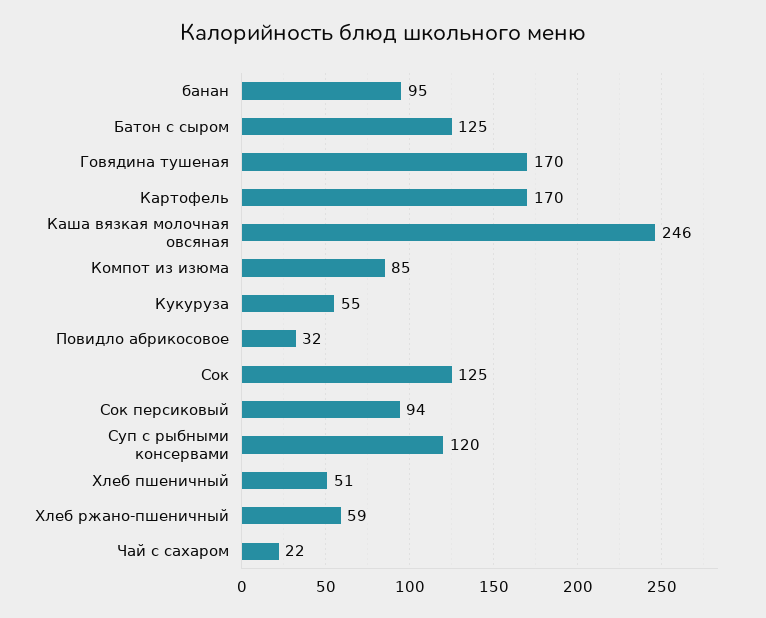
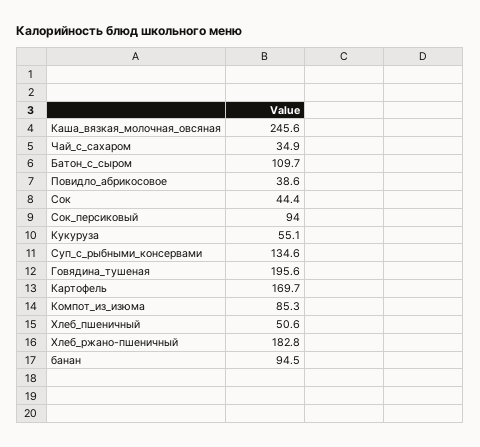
  {
    "банан": 94.5,
-   "Батон с сыром": 125,
+   "Батон с сыром": 109.7,
-   "Говядина тушеная": 170,
+   "Говядина тушеная": 195.6,
    "Картофель": 169.7,
    "Каша вязкая молочная овсяная": 245.6,
    "Компот из изюма": 85.3,
    "Кукуруза": 55.1,
-   "Повидло абрикосовое": 32,
+   "Повидло абрикосовое": 38.6,
-   "Сок": 125,
+   "Сок": 44.4,
    "Сок персиковый": 94,
-   "Суп с рыбными консервами": 120,
+   "Суп с рыбными консервами": 134.6,
    "Хлеб пшеничный": 50.6,
-   "Хлеб ржано-пшеничный": 59,
+   "Хлеб ржано-пшеничный": 182.8,
-   "Чай с сахаром": 22
+   "Чай с сахаром": 34.9
  }

